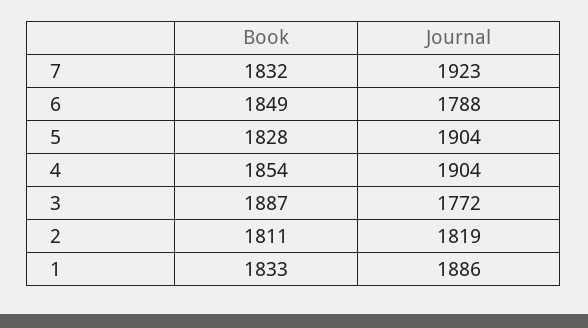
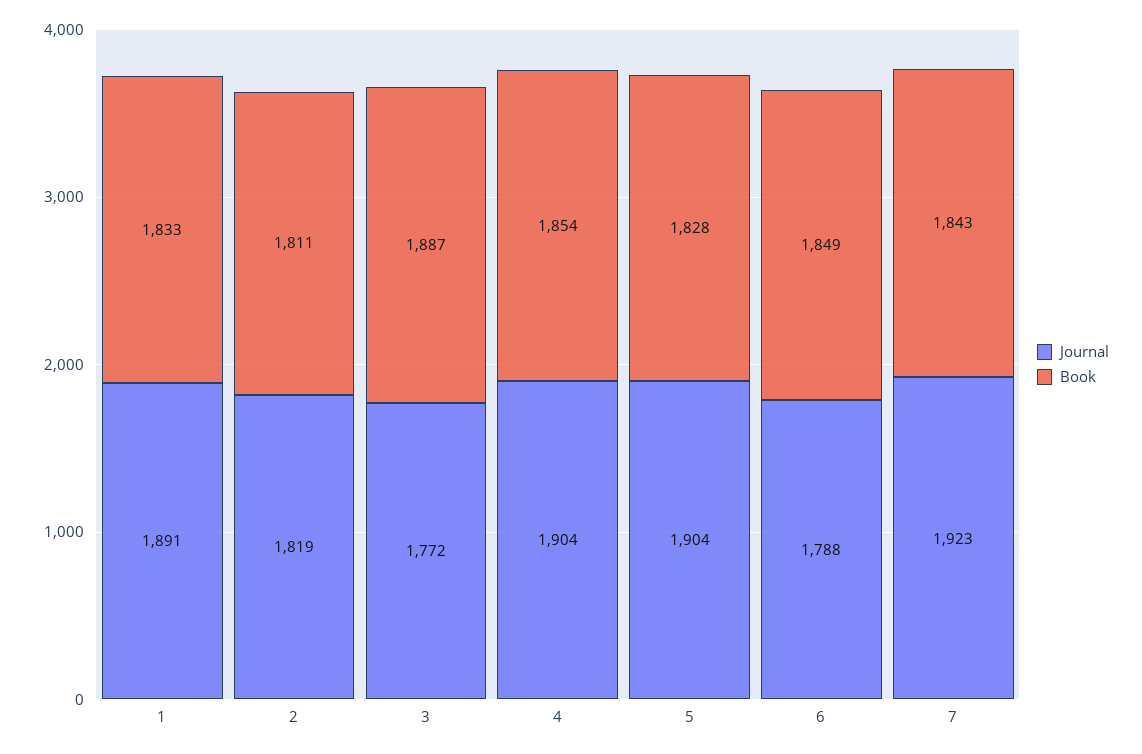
  {
    "Book": {
-     "7": 1832,
+     "7": 1843,
      "6": 1849,
      "5": 1828,
      "4": 1854,
      "3": 1887,
      "2": 1811,
      "1": 1833
    },
    "Journal": {
      "7": 1923,
      "6": 1788,
      "5": 1904,
      "4": 1904,
      "3": 1772,
      "2": 1819,
-     "1": 1886
+     "1": 1891
    }
  }

